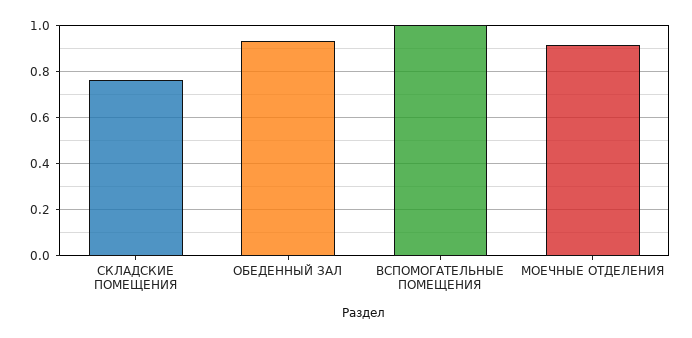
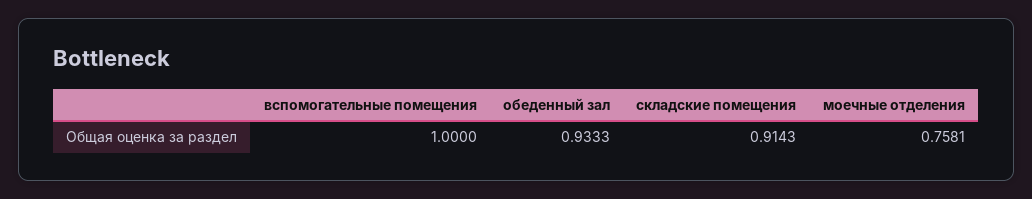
  {
-   "СКЛАДСКИЕ ПОМЕЩЕНИЯ": 0.75,
+   "СКЛАДСКИЕ ПОМЕЩЕНИЯ": 0.9143,
    "ОБЕДЕННЫЙ ЗАЛ": 0.9333,
    "ВСПОМОГАТЕЛЬНЫЕ ПОМЕЩЕНИЯ": 1,
-   "МОЕЧНЫЕ ОТДЕЛЕНИЯ": 0.9
+   "МОЕЧНЫЕ ОТДЕЛЕНИЯ": 0.7581
  }

